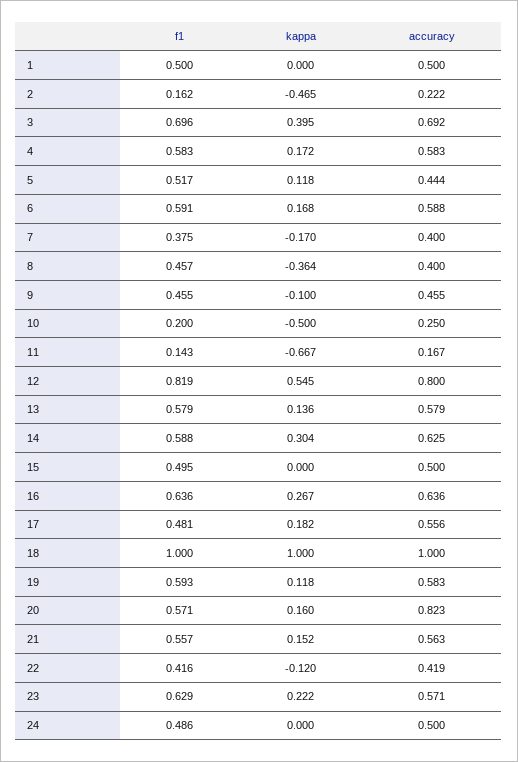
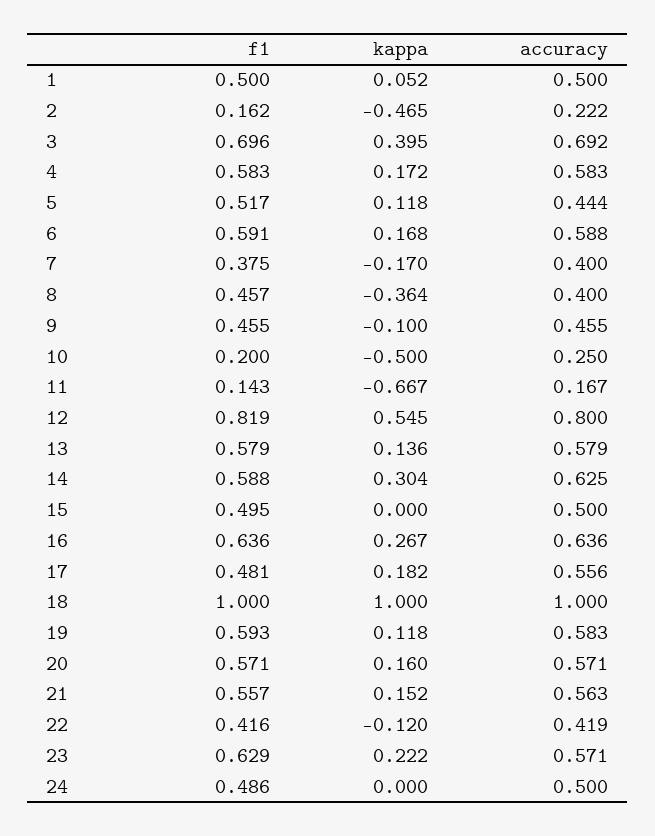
  {
    "f1": {
      "1": 0.5,
      "2": 0.162,
      "3": 0.696,
      "4": 0.583,
      "5": 0.517,
      "6": 0.591,
      "7": 0.375,
      "8": 0.457,
      "9": 0.455,
      "10": 0.2,
      "11": 0.143,
      "12": 0.819,
      "13": 0.579,
      "14": 0.588,
      "15": 0.495,
      "16": 0.636,
      "17": 0.481,
      "18": 1,
      "19": 0.593,
      "20": 0.571,
      "21": 0.557,
      "22": 0.416,
      "23": 0.629,
      "24": 0.486
    },
    "kappa": {
-     "1": 0,
+     "1": 0.052,
      "2": -0.465,
      "3": 0.395,
      "4": 0.172,
      "5": 0.118,
      "6": 0.168,
      "7": -0.17,
      "8": -0.364,
      "9": -0.1,
      "10": -0.5,
      "11": -0.667,
      "12": 0.545,
      "13": 0.136,
      "14": 0.304,
      "15": 0,
      "16": 0.267,
      "17": 0.182,
      "18": 1,
      "19": 0.118,
      "20": 0.16,
      "21": 0.152,
      "22": -0.12,
      "23": 0.222,
      "24": 0
    },
    "accuracy": {
      "1": 0.5,
      "2": 0.222,
      "3": 0.692,
      "4": 0.583,
      "5": 0.444,
      "6": 0.588,
      "7": 0.4,
      "8": 0.4,
      "9": 0.455,
      "10": 0.25,
      "11": 0.167,
      "12": 0.8,
      "13": 0.579,
      "14": 0.625,
      "15": 0.5,
      "16": 0.636,
      "17": 0.556,
      "18": 1,
      "19": 0.583,
-     "20": 0.823,
+     "20": 0.571,
      "21": 0.563,
      "22": 0.419,
      "23": 0.571,
      "24": 0.5
    }
  }

